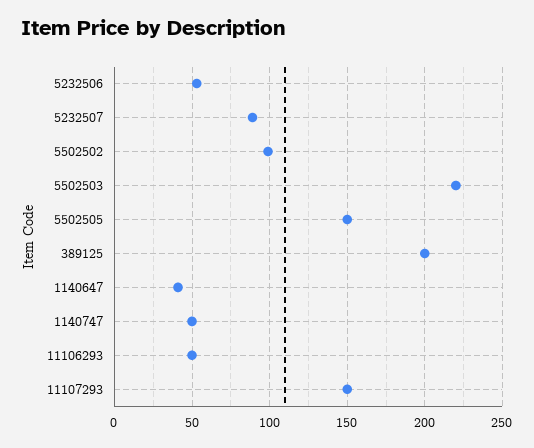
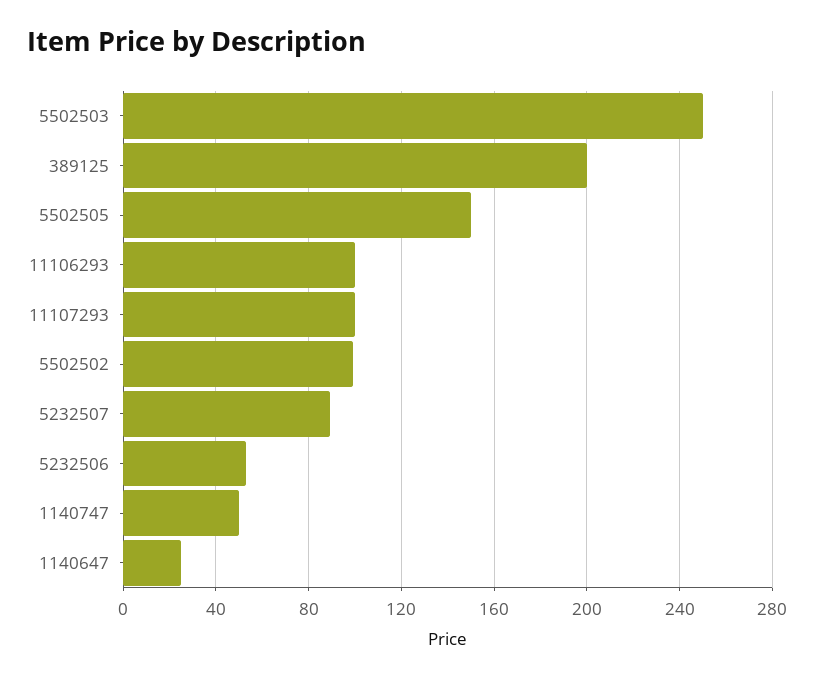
  {
    "5232506": 55,
    "5232507": 90,
    "5502502": 100,
-   "5502503": 220,
+   "5502503": 250,
    "5502505": 150,
    "389125": 200,
-   "1140647": 40,
+   "1140647": 25,
    "1140747": 50,
-   "11106293": 50,
+   "11106293": 100,
-   "11107293": 150
+   "11107293": 100
  }

